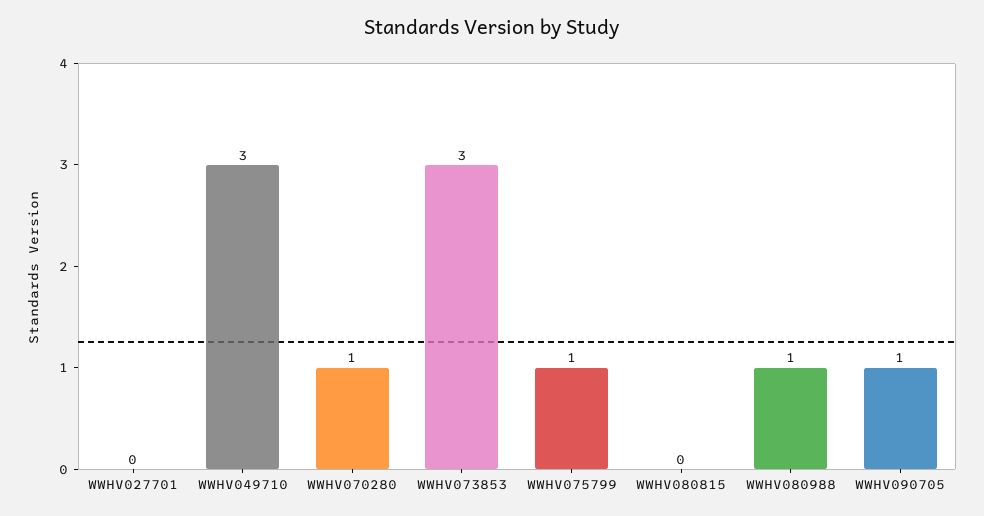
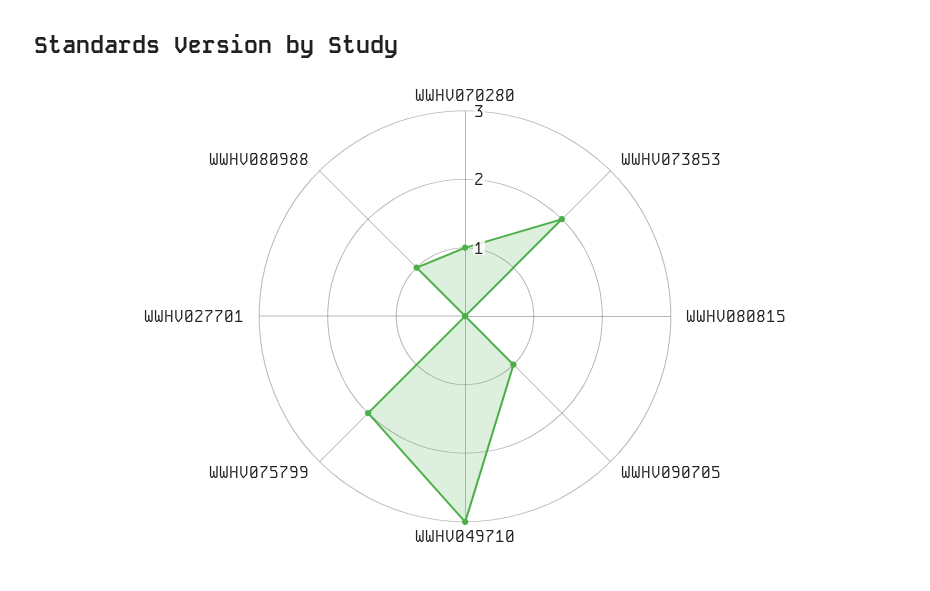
  {
    "WWHV027701": 0,
    "WWHV049710": 3,
    "WWHV070280": 1,
-   "WWHV073853": 3,
+   "WWHV073853": 2,
-   "WWHV075799": 1,
+   "WWHV075799": 2,
    "WWHV080815": 0,
    "WWHV080988": 1,
    "WWHV090705": 1
  }

